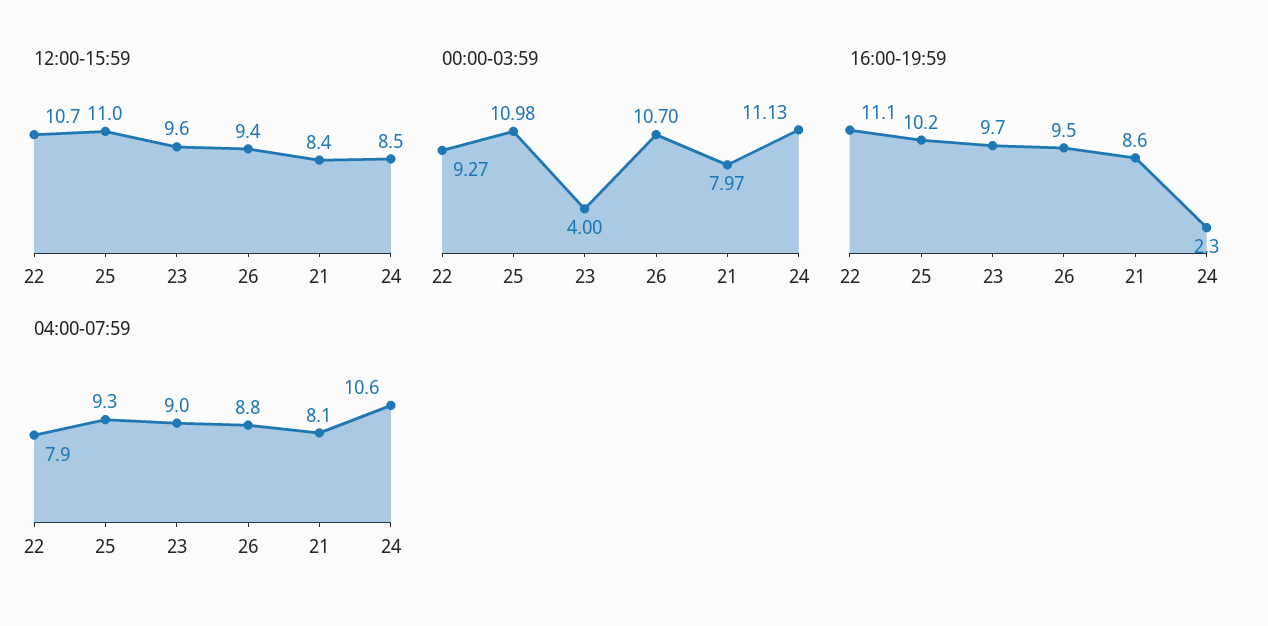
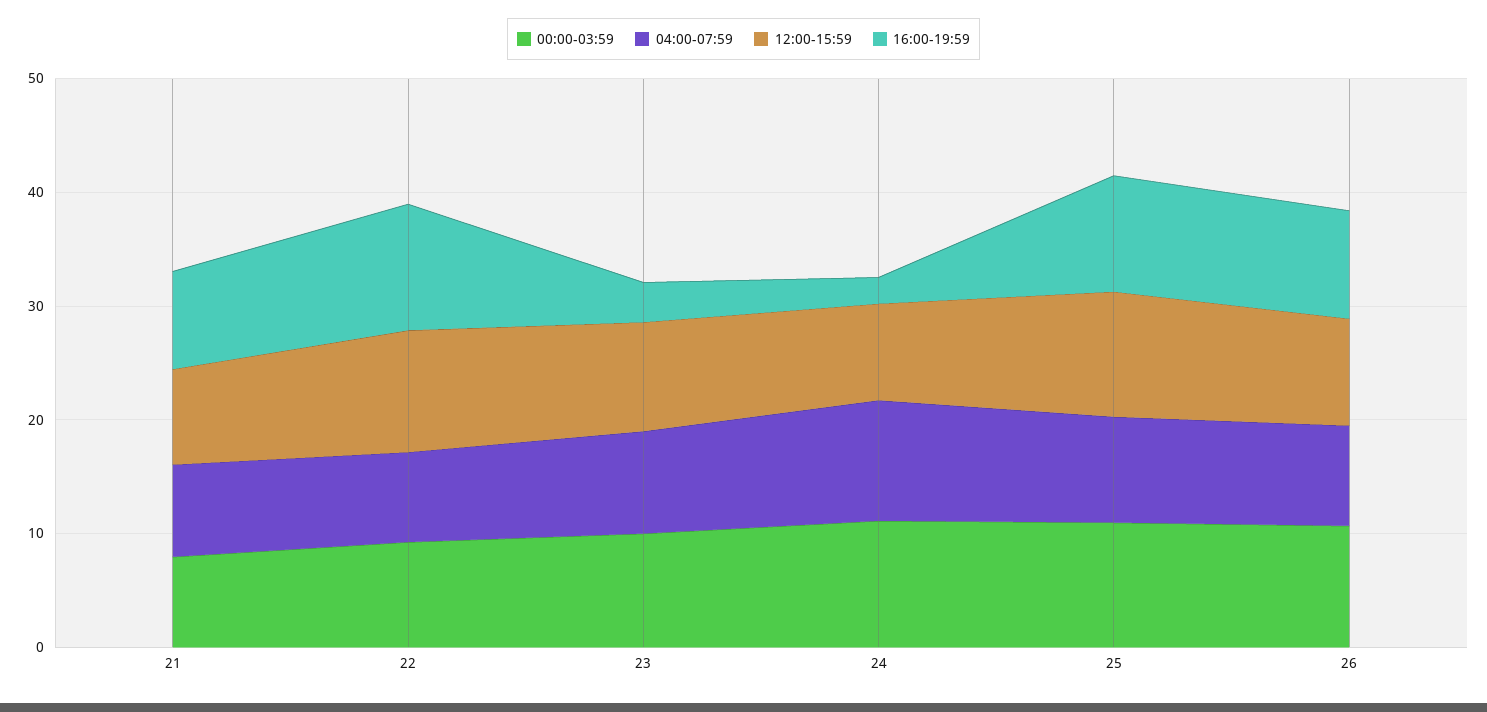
  {
    "12:00-15:59": {
      "22": 10.7,
      "25": 11,
      "23": 9.6,
      "26": 9.4,
      "21": 8.4,
      "24": 8.5
    },
    "00:00-03:59": {
      "22": 9.27,
      "25": 10.98,
-     "23": 4,
+     "23": 10,
      "26": 10.7,
      "21": 7.97,
      "24": 11.13
    },
    "16:00-19:59": {
      "22": 11.1,
      "25": 10.2,
-     "23": 9.7,
+     "23": 4,
      "26": 9.5,
      "21": 8.6,
      "24": 2.3
    },
    "04:00-07:59": {
      "22": 7.9,
      "25": 9.3,
      "23": 9,
      "26": 8.8,
      "21": 8.1,
      "24": 10.6
    }
  }

